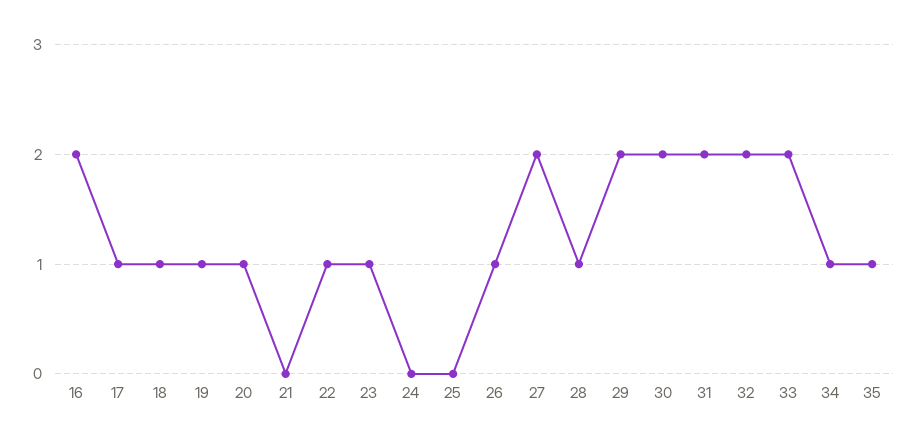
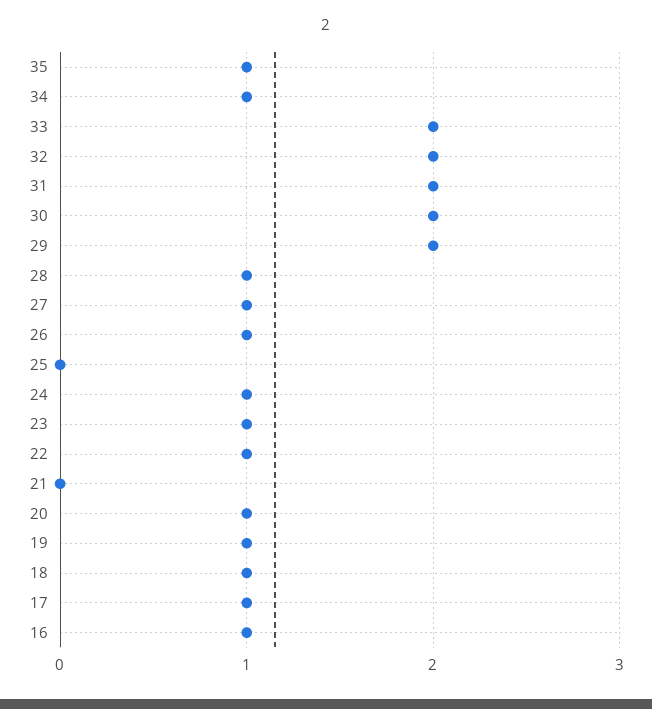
  {
-   "16": 2,
+   "16": 1,
    "17": 1,
    "18": 1,
    "19": 1,
    "20": 1,
    "21": 0,
    "22": 1,
    "23": 1,
-   "24": 0,
+   "24": 1,
    "25": 0,
    "26": 1,
-   "27": 2,
+   "27": 1,
    "28": 1,
    "29": 2,
    "30": 2,
    "31": 2,
    "32": 2,
    "33": 2,
    "34": 1,
    "35": 1
  }

